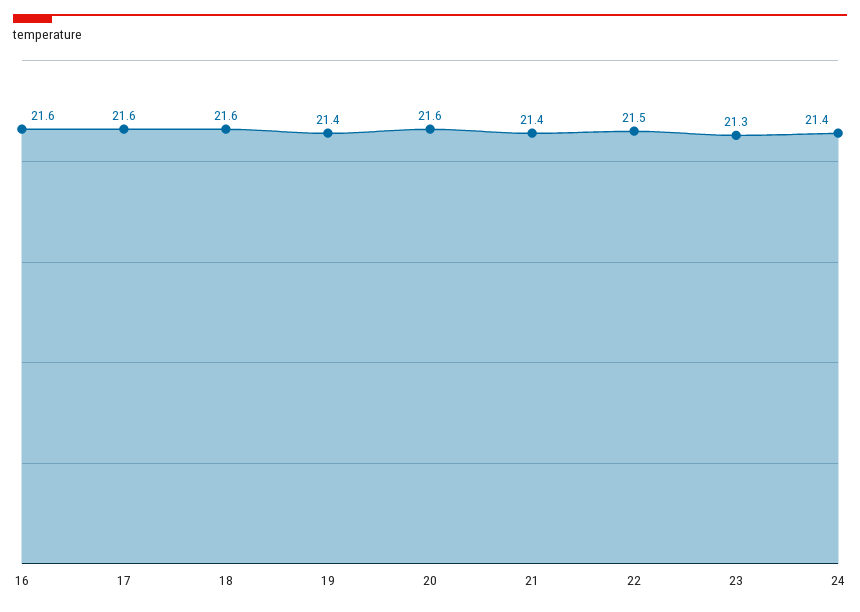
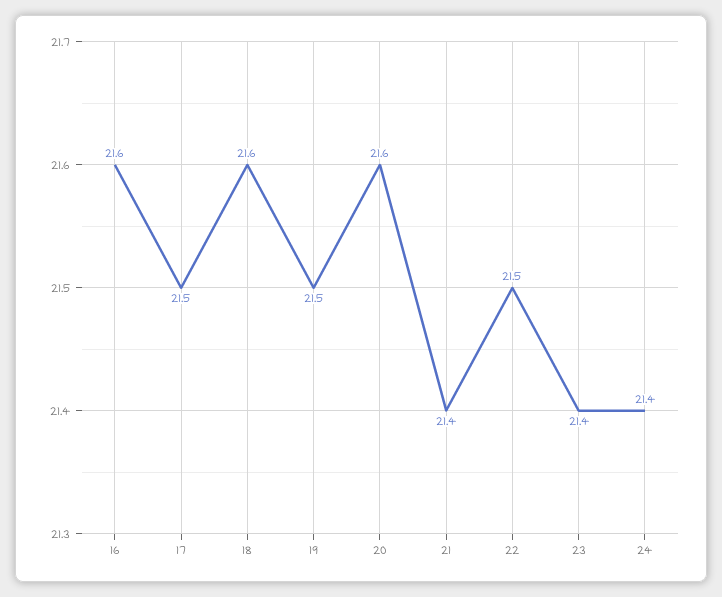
  {
    "16": 21.6,
-   "17": 21.6,
+   "17": 21.5,
    "18": 21.6,
-   "19": 21.4,
+   "19": 21.5,
    "20": 21.6,
    "21": 21.4,
    "22": 21.5,
-   "23": 21.3,
+   "23": 21.4,
    "24": 21.4
  }

